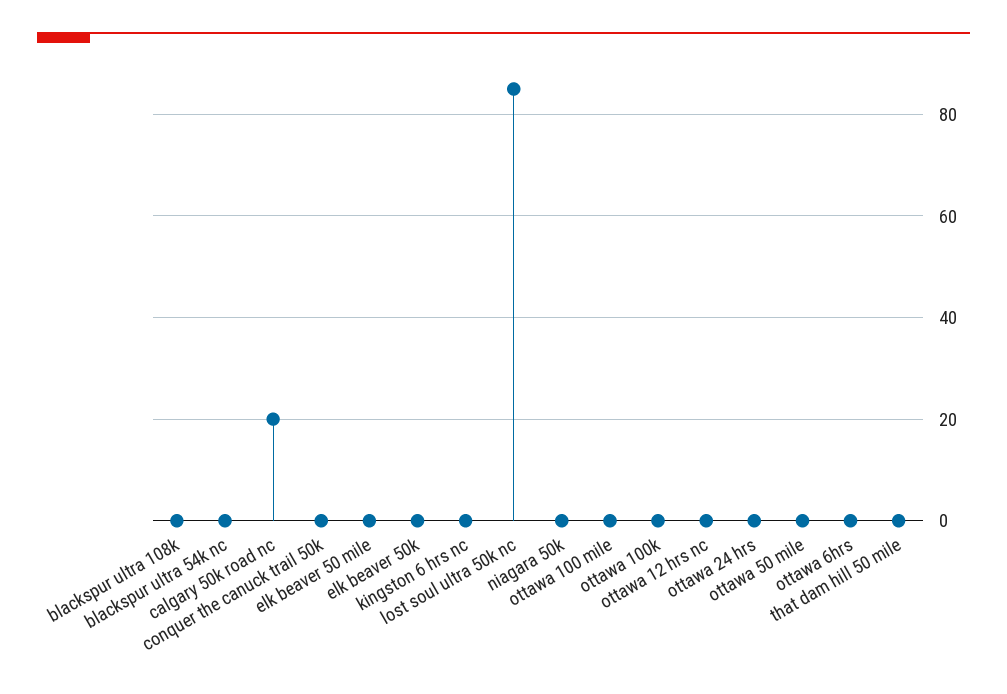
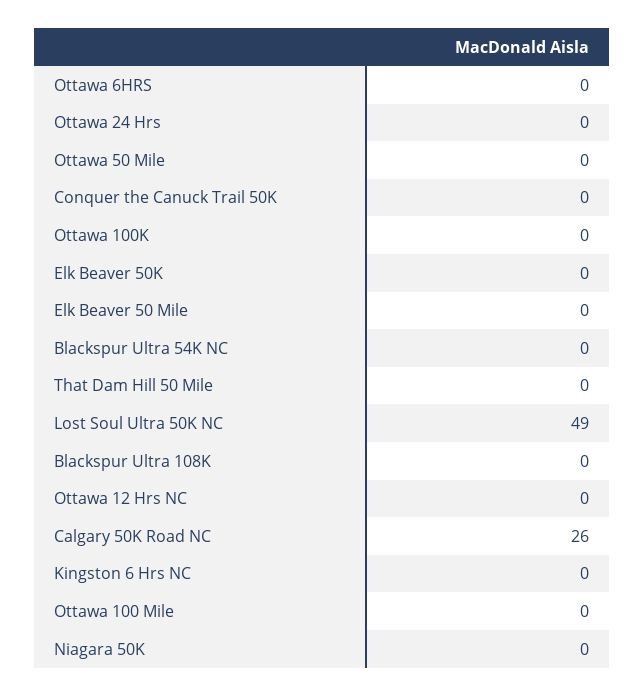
  {
    "blackspur ultra 108k": 0,
    "blackspur ultra 54k nc": 0,
-   "calgary 50k road nc": 20,
+   "calgary 50k road nc": 26,
    "conquer the canuck trail 50k": 0,
    "elk beaver 50 mile": 0,
    "elk beaver 50k": 0,
    "kingston 6 hrs nc": 0,
-   "lost soul ultra 50k nc": 85,
+   "lost soul ultra 50k nc": 49,
    "niagara 50k": 0,
    "ottawa 100 mile": 0,
    "ottawa 100k": 0,
    "ottawa 12 hrs nc": 0,
    "ottawa 24 hrs": 0,
    "ottawa 50 mile": 0,
    "ottawa 6hrs": 0,
    "that dam hill 50 mile": 0
  }

